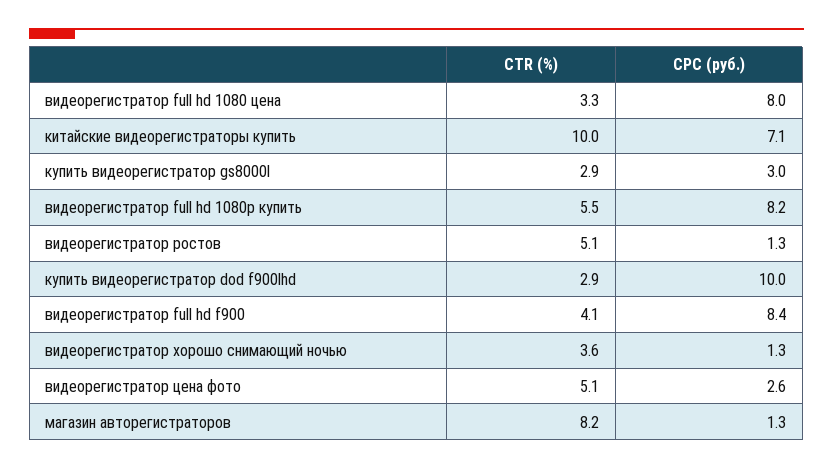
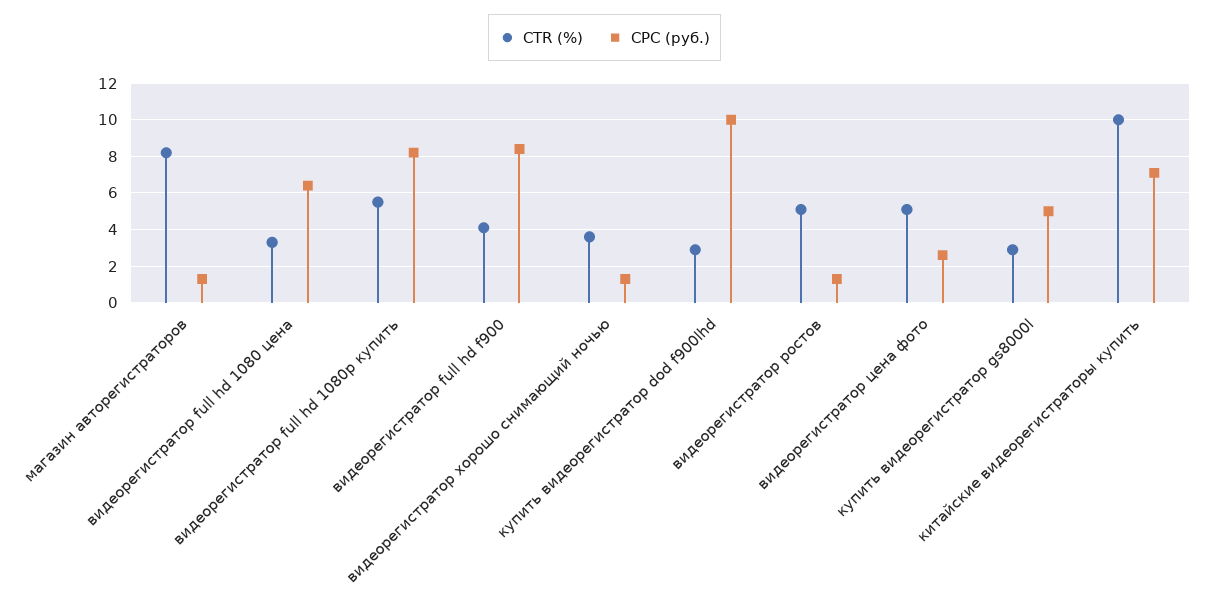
  {
    "CTR (%)": {
      "видеорегистратор full hd 1080 цена": 3.3,
      "китайские видеорегистраторы купить": 10,
      "купить видеорегистратор gs8000l": 2.9,
      "видеорегистратор full hd 1080p купить": 5.5,
      "видеорегистратор ростов": 5.1,
      "купить видеорегистратор dod f900lhd": 2.9,
      "видеорегистратор full hd f900": 4.1,
      "видеорегистратор хорошо снимающий ночью": 3.6,
      "видеорегистратор цена фото": 5.1,
      "магазин авторегистраторов": 8.2
    },
    "CPC (руб.)": {
-     "видеорегистратор full hd 1080 цена": 8,
+     "видеорегистратор full hd 1080 цена": 6.5,
      "китайские видеорегистраторы купить": 7.1,
-     "купить видеорегистратор gs8000l": 3,
+     "купить видеорегистратор gs8000l": 5,
      "видеорегистратор full hd 1080p купить": 8.2,
      "видеорегистратор ростов": 1.3,
      "купить видеорегистратор dod f900lhd": 10,
      "видеорегистратор full hd f900": 8.4,
      "видеорегистратор хорошо снимающий ночью": 1.3,
      "видеорегистратор цена фото": 2.6,
      "магазин авторегистраторов": 1.3
    }
  }

